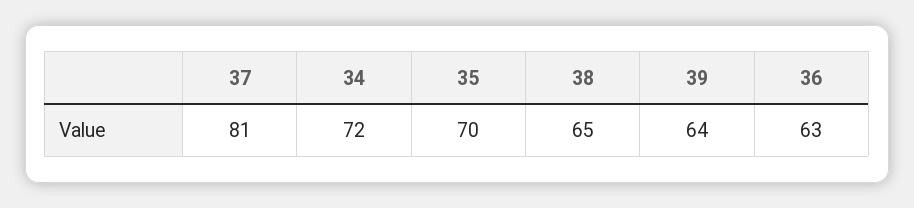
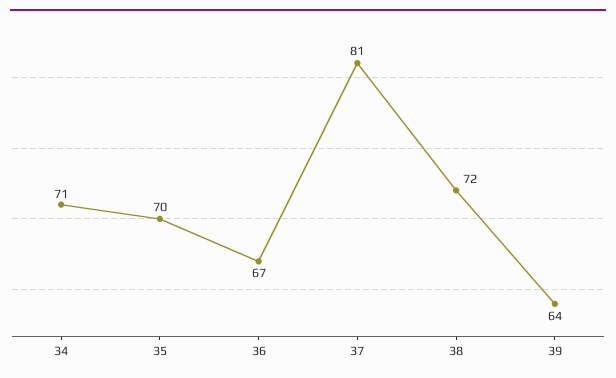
  {
    "37": 81,
-   "34": 72,
+   "34": 71,
    "35": 70,
-   "38": 65,
+   "38": 72,
    "39": 64,
-   "36": 63
+   "36": 67
  }

